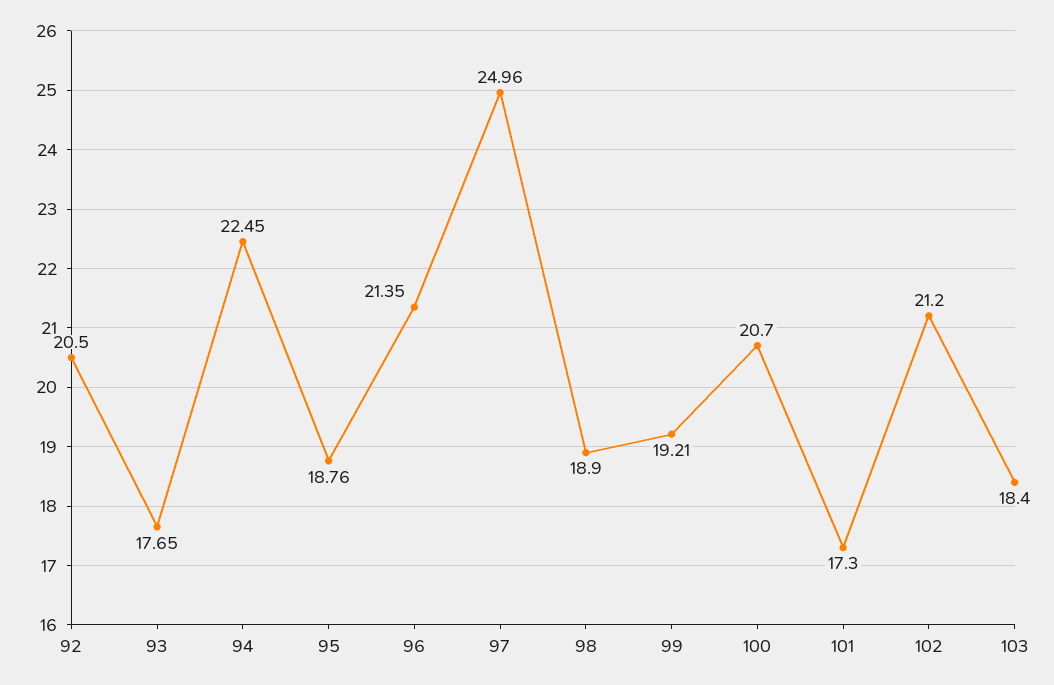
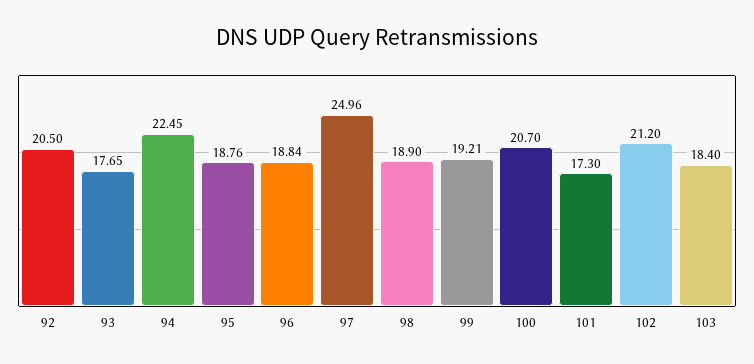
  {
    "92": 20.5,
    "93": 17.65,
    "94": 22.45,
    "95": 18.76,
-   "96": 21.35,
+   "96": 18.84,
    "97": 24.96,
    "98": 18.9,
    "99": 19.21,
    "100": 20.7,
    "101": 17.3,
    "102": 21.2,
    "103": 18.4
  }

